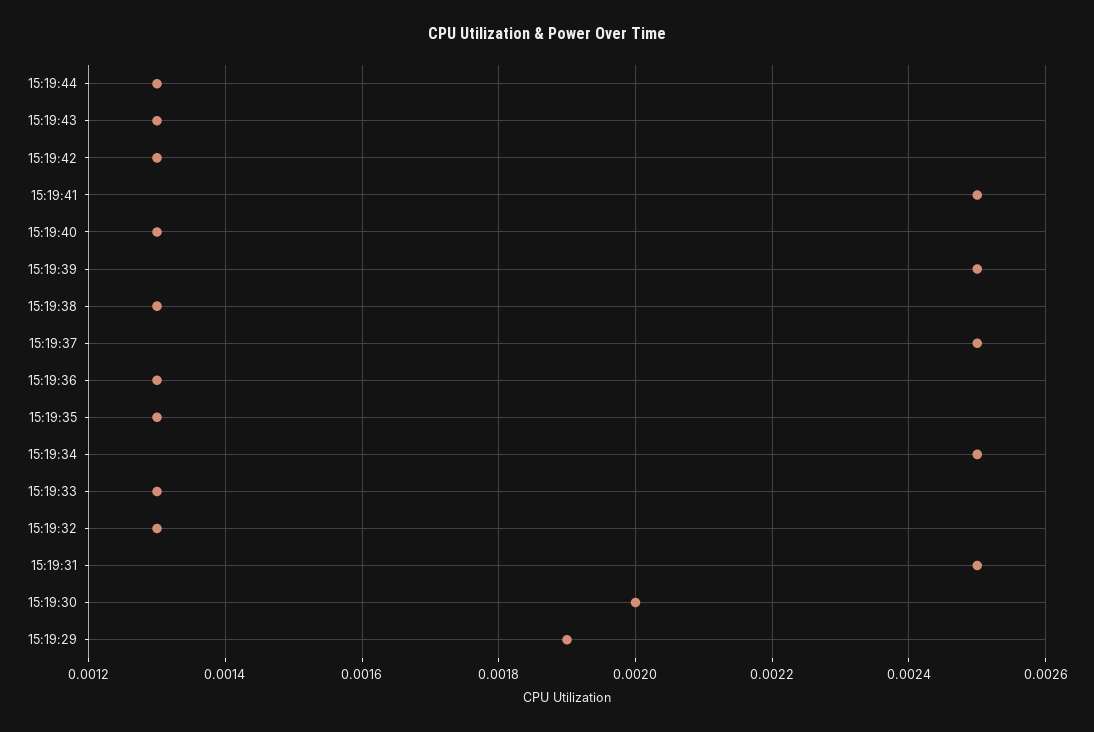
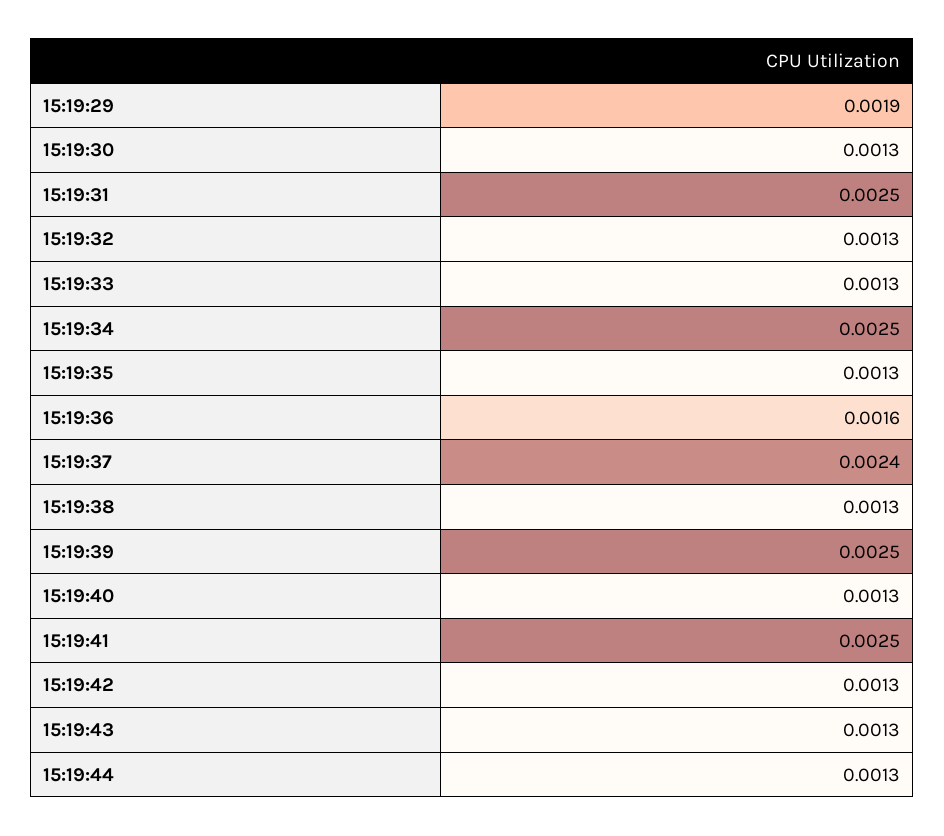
  {
    "15:19:44": 0.0013,
    "15:19:43": 0.0013,
    "15:19:42": 0.0013,
    "15:19:41": 0.0025,
    "15:19:40": 0.0013,
    "15:19:39": 0.0025,
    "15:19:38": 0.0013,
-   "15:19:37": 0.0025,
+   "15:19:37": 0.0024,
-   "15:19:36": 0.0013,
+   "15:19:36": 0.0016,
    "15:19:35": 0.0013,
    "15:19:34": 0.0025,
    "15:19:33": 0.0013,
    "15:19:32": 0.0013,
    "15:19:31": 0.0025,
-   "15:19:30": 0.002,
+   "15:19:30": 0.0013,
    "15:19:29": 0.0019
  }

